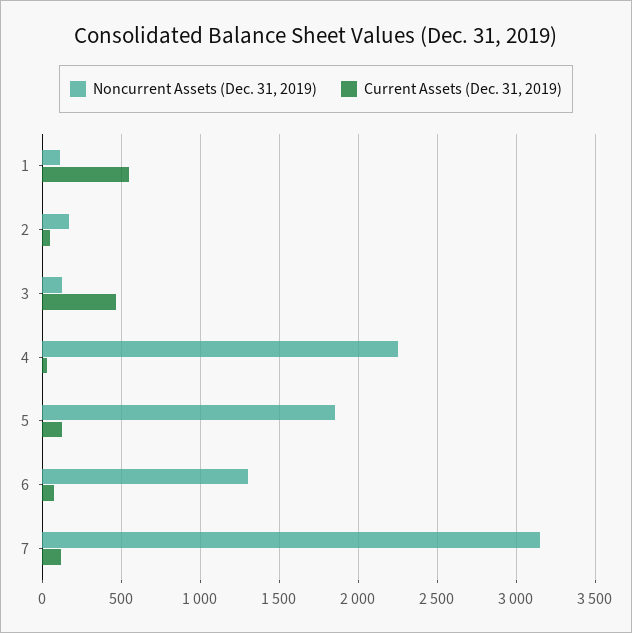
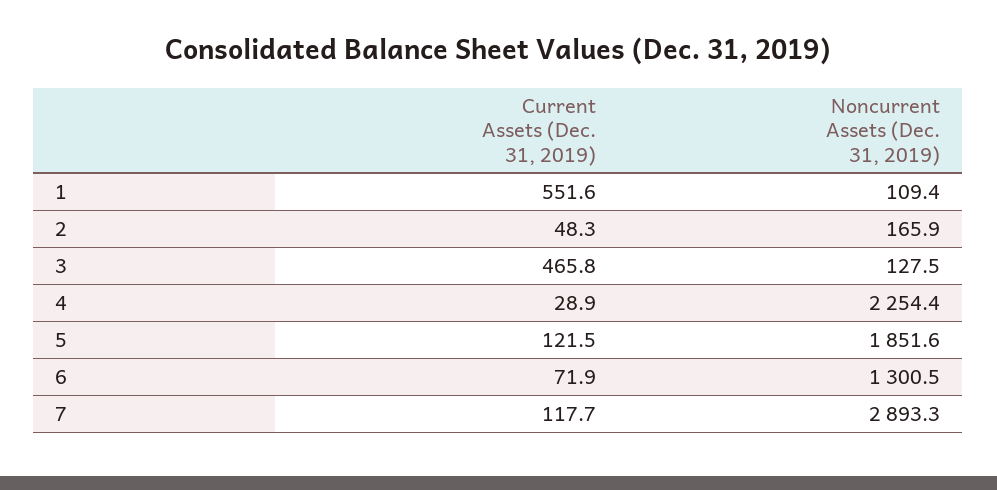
  {
    "Noncurrent Assets (Dec. 31, 2019)": {
      "1": 109.4,
      "2": 165.9,
      "3": 127.5,
      "4": 2254.4,
      "5": 1851.6,
      "6": 1300.5,
-     "7": 3150
+     "7": 2893.3
    },
    "Current Assets (Dec. 31, 2019)": {
      "1": 551.6,
      "2": 48.3,
      "3": 465.8,
      "4": 28.9,
      "5": 121.5,
      "6": 71.9,
      "7": 117.7
    }
  }

